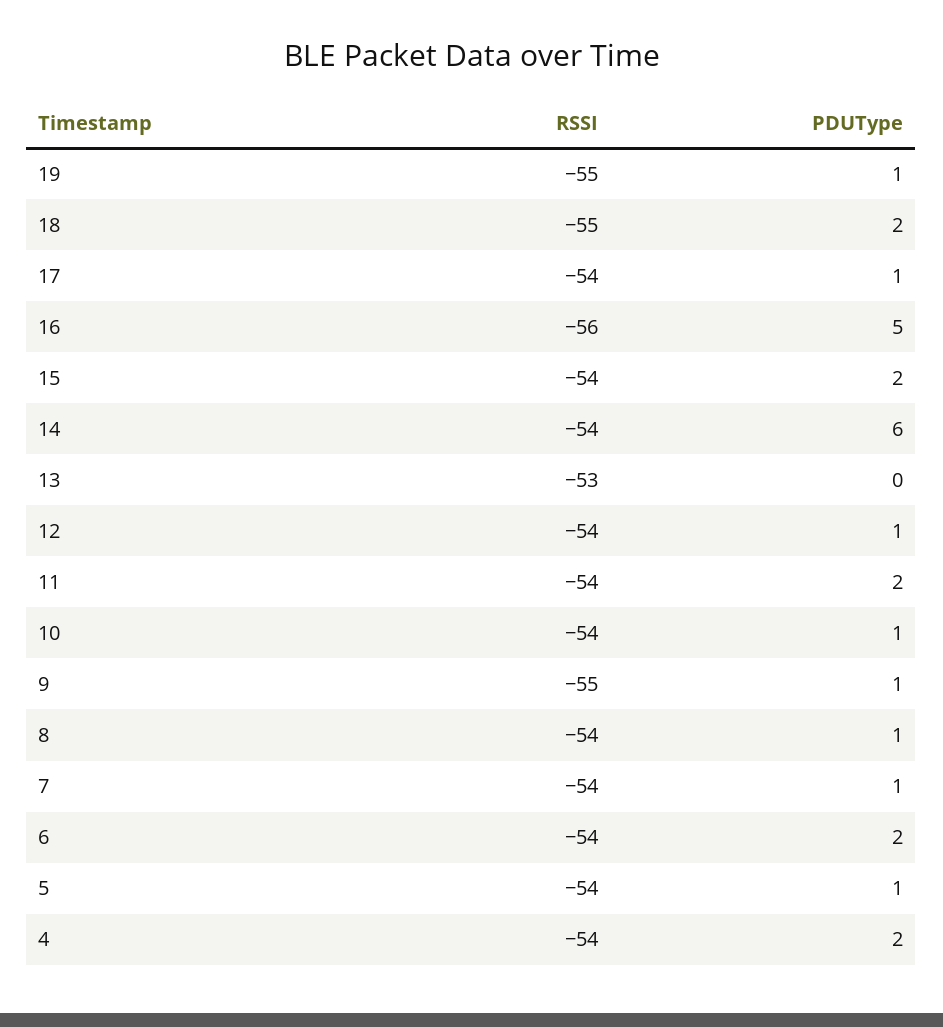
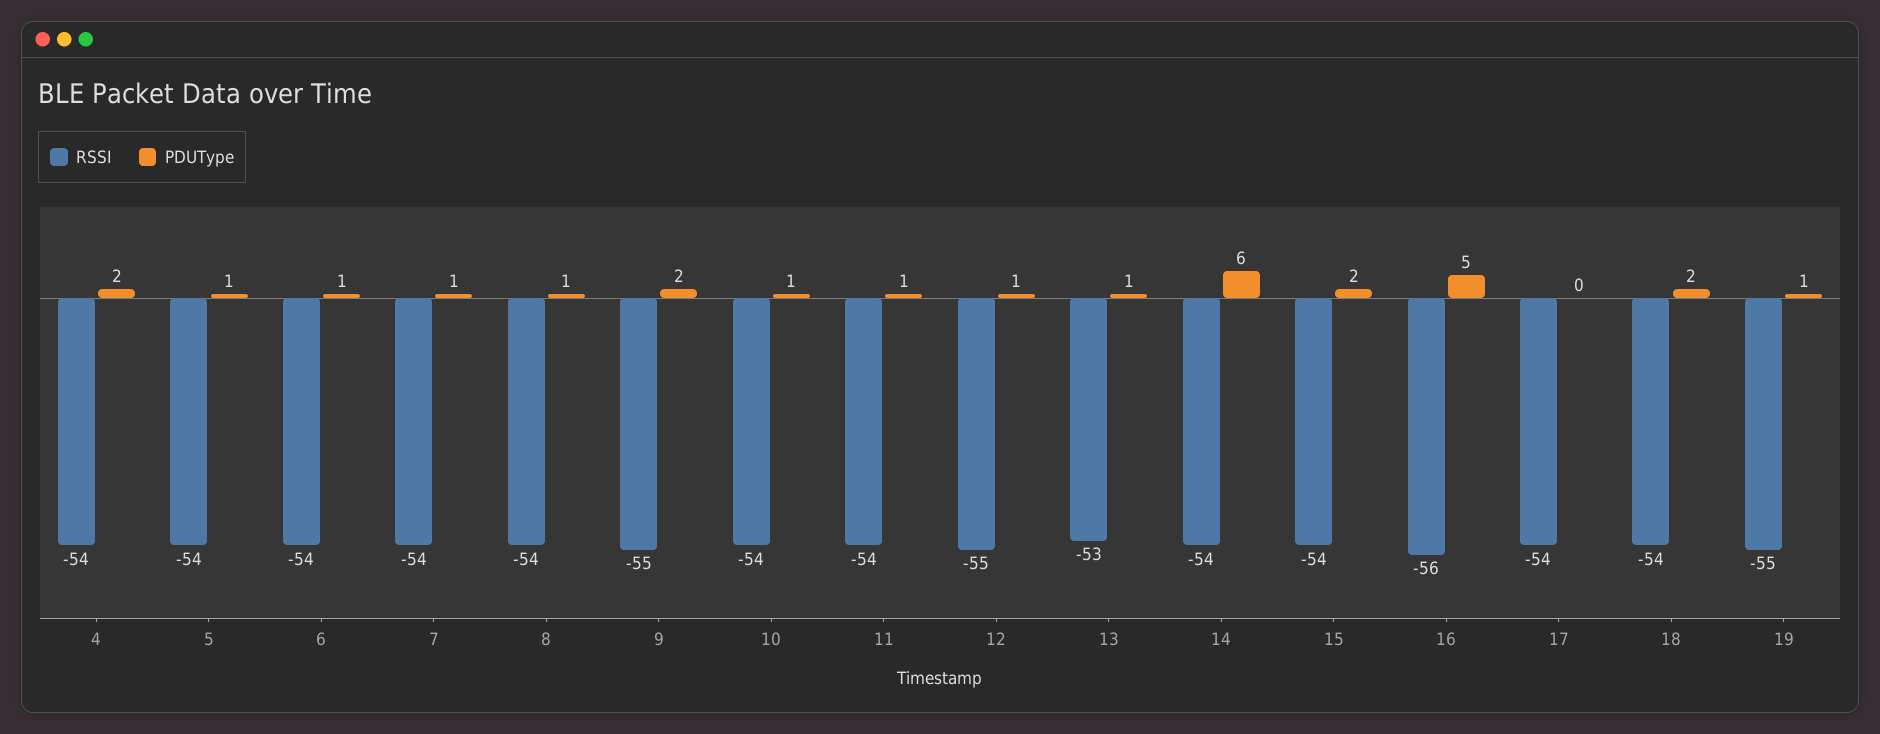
  {
    "RSSI": {
      "19": -55,
-     "18": -55,
+     "18": -54,
      "17": -54,
      "16": -56,
      "15": -54,
      "14": -54,
      "13": -53,
-     "12": -54,
+     "12": -55,
      "11": -54,
      "10": -54,
      "9": -55,
      "8": -54,
      "7": -54,
      "6": -54,
      "5": -54,
      "4": -54
    },
    "PDUType": {
      "19": 1,
      "18": 2,
-     "17": 1,
+     "17": 0,
      "16": 5,
      "15": 2,
      "14": 6,
-     "13": 0,
+     "13": 1,
      "12": 1,
-     "11": 2,
+     "11": 1,
      "10": 1,
-     "9": 1,
+     "9": 2,
      "8": 1,
      "7": 1,
-     "6": 2,
+     "6": 1,
      "5": 1,
      "4": 2
    }
  }

